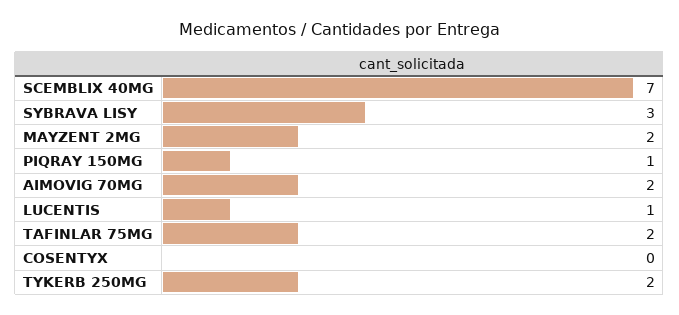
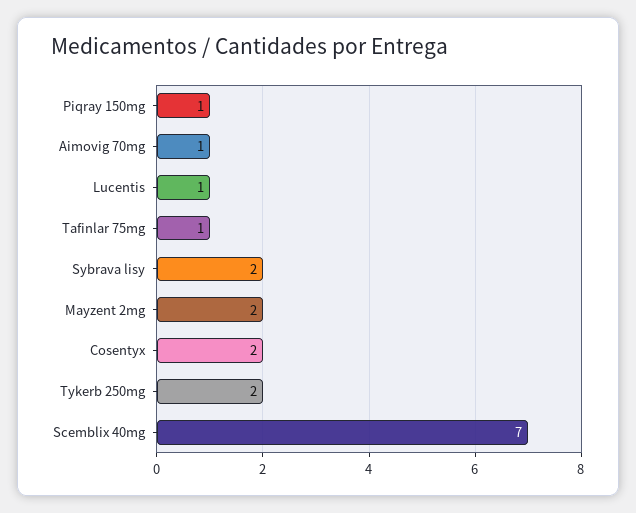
  {
    "SCEMBLIX 40MG": 7,
-   "SYBRAVA LISY": 3,
+   "SYBRAVA LISY": 2,
    "MAYZENT 2MG": 2,
    "PIQRAY 150MG": 1,
-   "AIMOVIG 70MG": 2,
+   "AIMOVIG 70MG": 1,
    "LUCENTIS": 1,
-   "TAFINLAR 75MG": 2,
+   "TAFINLAR 75MG": 1,
-   "COSENTYX": 0,
+   "COSENTYX": 2,
    "TYKERB 250MG": 2
  }

